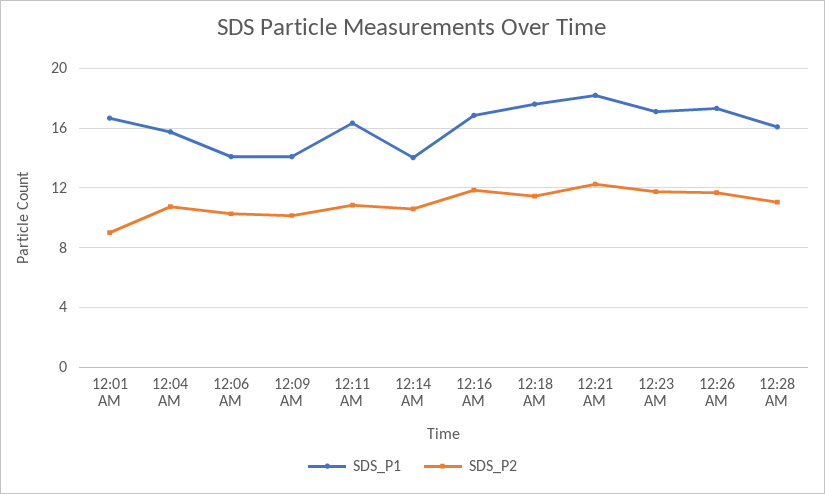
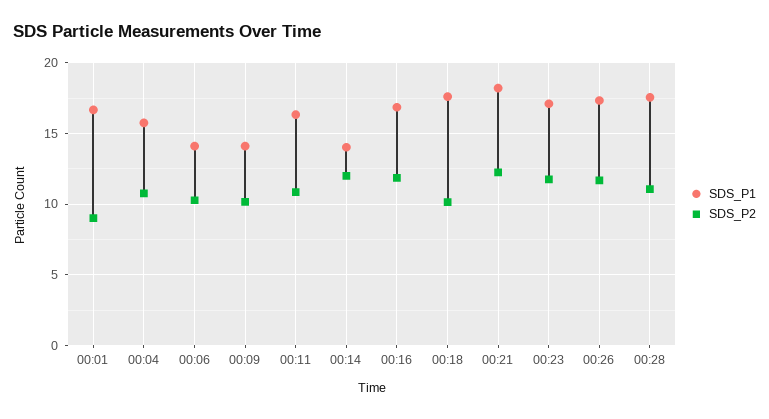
  {
    "SDS_P1": {
      "12:01 AM": 16.5,
      "12:04 AM": 16,
      "12:06 AM": 14,
      "12:09 AM": 14,
      "12:11 AM": 16.5,
      "12:14 AM": 14,
      "12:16 AM": 17,
      "12:18 AM": 17.5,
      "12:21 AM": 18,
      "12:23 AM": 17,
      "12:26 AM": 17.5,
-     "12:28 AM": 16
+     "12:28 AM": 17.5
    },
    "SDS_P2": {
      "12:01 AM": 9,
      "12:04 AM": 11,
      "12:06 AM": 10.5,
      "12:09 AM": 10,
      "12:11 AM": 11,
-     "12:14 AM": 10.5,
+     "12:14 AM": 12,
      "12:16 AM": 12,
-     "12:18 AM": 11.5,
+     "12:18 AM": 10,
      "12:21 AM": 12.5,
      "12:23 AM": 12,
      "12:26 AM": 11.5,
      "12:28 AM": 11
    }
  }

